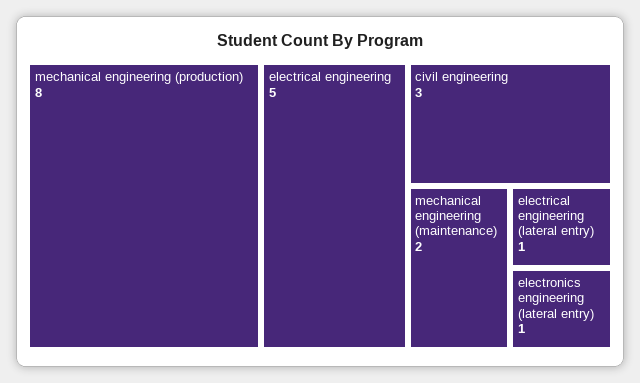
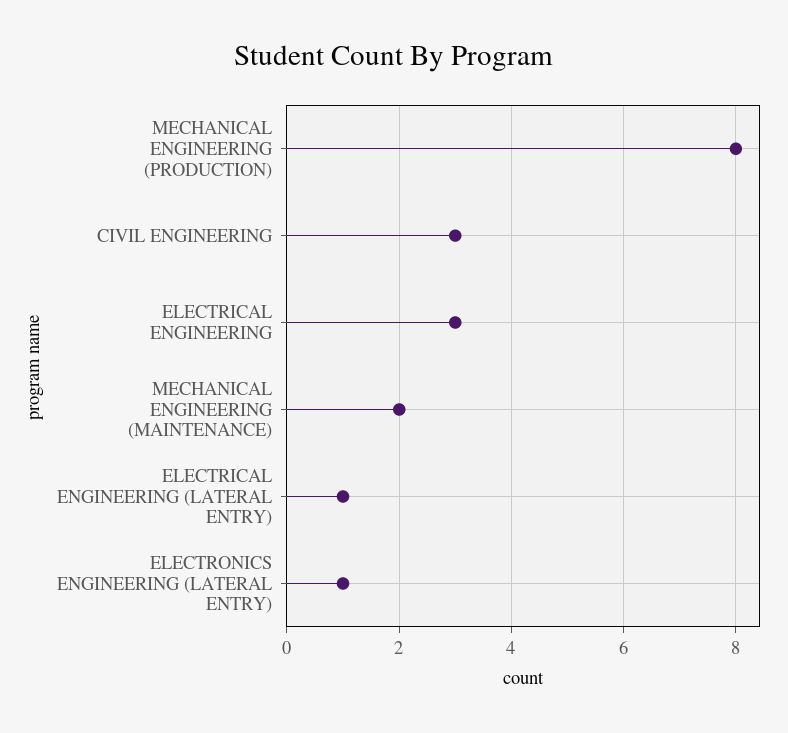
  {
    "mechanical engineering (production)": 8,
-   "electrical engineering": 5,
+   "electrical engineering": 3,
    "civil engineering": 3,
    "mechanical engineering (maintenance)": 2,
    "electrical engineering (lateral entry)": 1,
    "electronics engineering (lateral entry)": 1
  }

